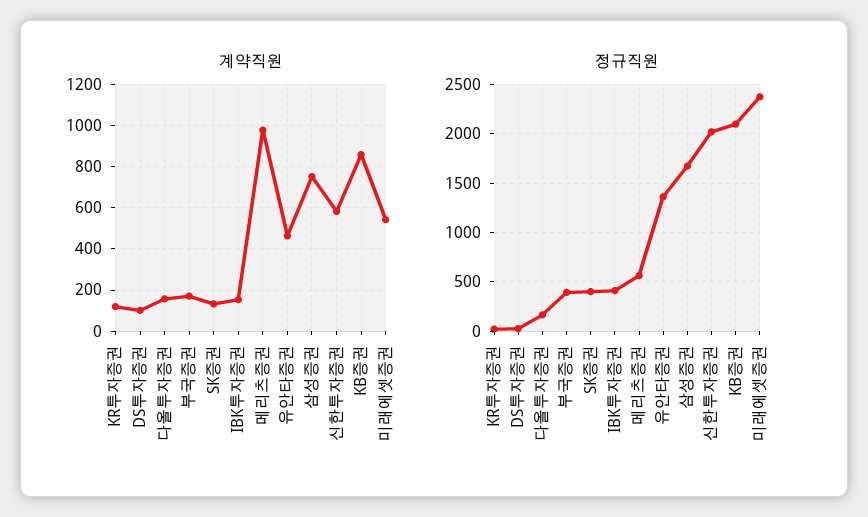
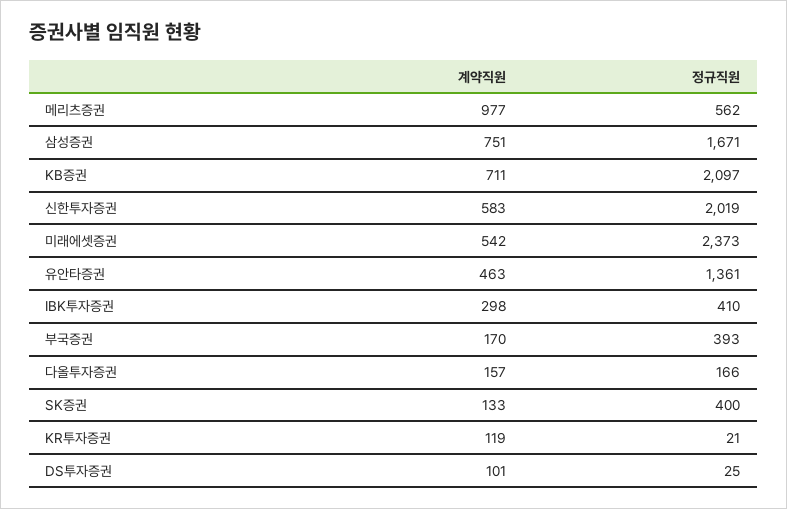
  {
    "계약직원": {
      "KR투자증권": 119,
      "DS투자증권": 101,
      "다올투자증권": 157,
      "부국증권": 170,
      "SK증권": 133,
-     "IBK투자증권": 150,
+     "IBK투자증권": 298,
      "메리츠증권": 977,
      "유안타증권": 463,
      "삼성증권": 751,
      "신한투자증권": 583,
-     "KB증권": 850,
+     "KB증권": 711,
      "미래에셋증권": 542
    },
    "정규직원": {
      "KR투자증권": 21,
      "DS투자증권": 25,
      "다올투자증권": 166,
      "부국증권": 393,
      "SK증권": 400,
      "IBK투자증권": 410,
      "메리츠증권": 562,
      "유안타증권": 1361,
      "삼성증권": 1671,
      "신한투자증권": 2019,
      "KB증권": 2097,
      "미래에셋증권": 2373
    }
  }

